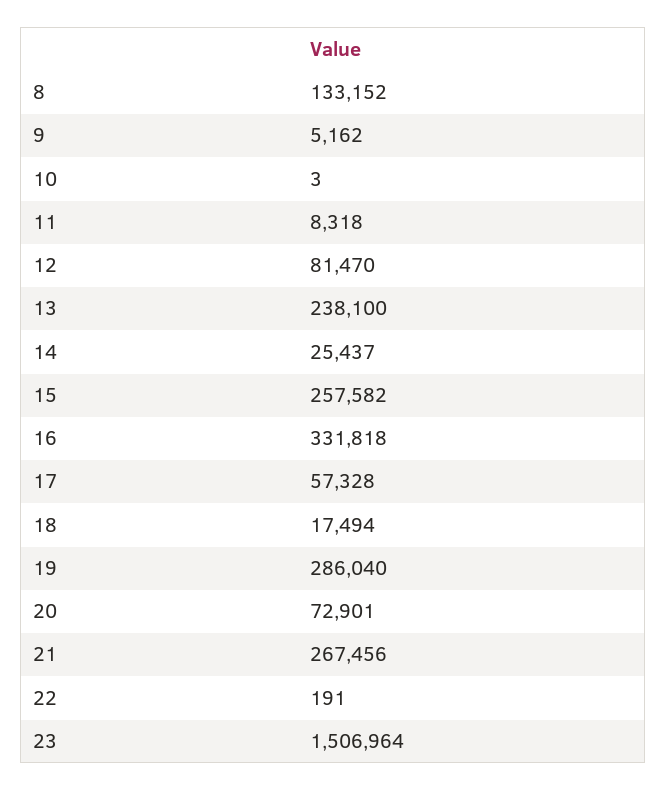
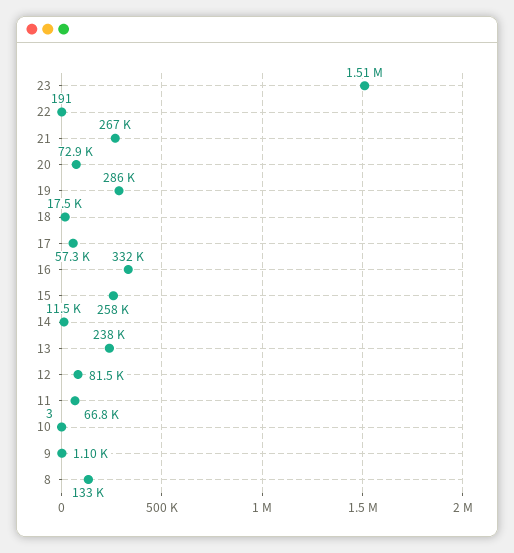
  {
    "8": 133152,
-   "9": 5162,
+   "9": 1100,
    "10": 3,
-   "11": 8318,
+   "11": 66800,
    "12": 81470,
    "13": 238100,
-   "14": 25437,
+   "14": 11500,
    "15": 257582,
    "16": 331818,
    "17": 57328,
    "18": 17494,
    "19": 286040,
    "20": 72901,
    "21": 267456,
    "22": 191,
    "23": 1506964
  }

